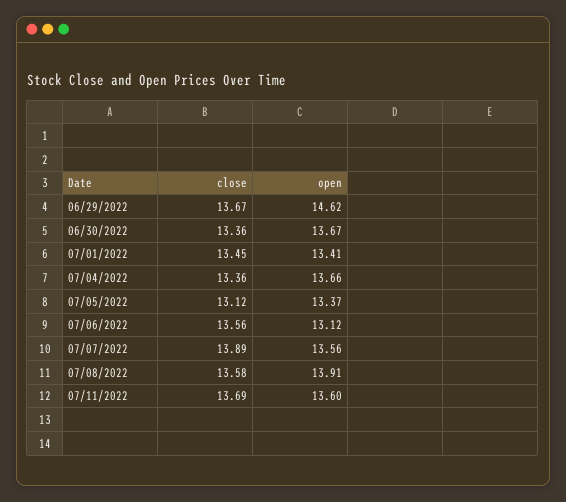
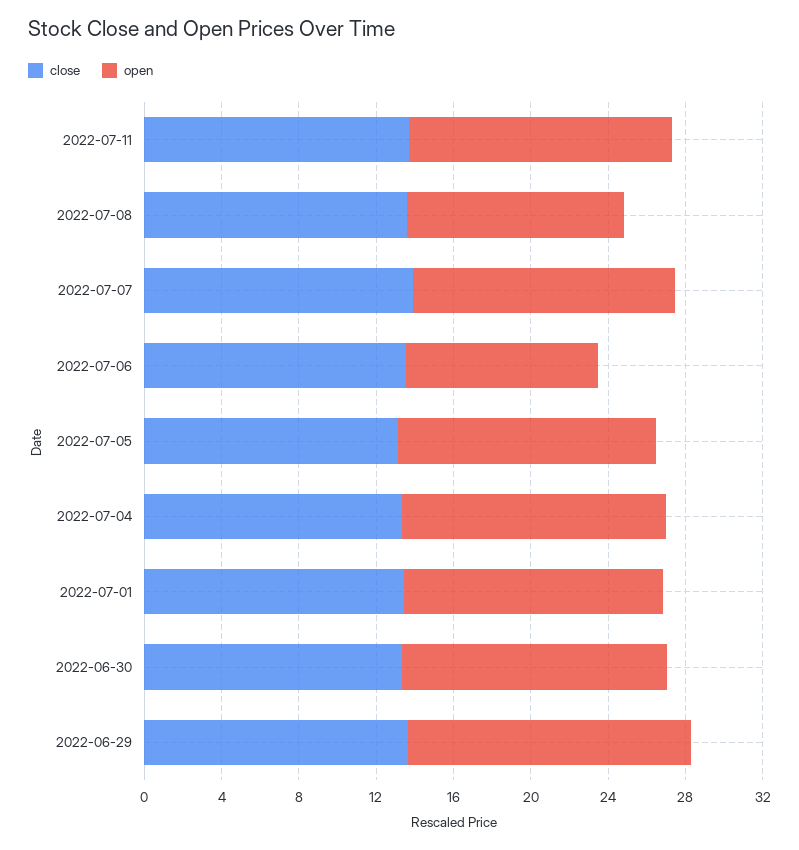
  {
    "close": {
      "06/29/2022": 13.67,
      "06/30/2022": 13.36,
      "07/01/2022": 13.45,
      "07/04/2022": 13.36,
      "07/05/2022": 13.12,
      "07/06/2022": 13.56,
      "07/07/2022": 13.89,
      "07/08/2022": 13.58,
      "07/11/2022": 13.69
    },
    "open": {
      "06/29/2022": 14.62,
      "06/30/2022": 13.67,
      "07/01/2022": 13.41,
      "07/04/2022": 13.66,
      "07/05/2022": 13.37,
-     "07/06/2022": 13.12,
+     "07/06/2022": 10,
      "07/07/2022": 13.56,
-     "07/08/2022": 13.91,
+     "07/08/2022": 11,
      "07/11/2022": 13.6
    }
  }

